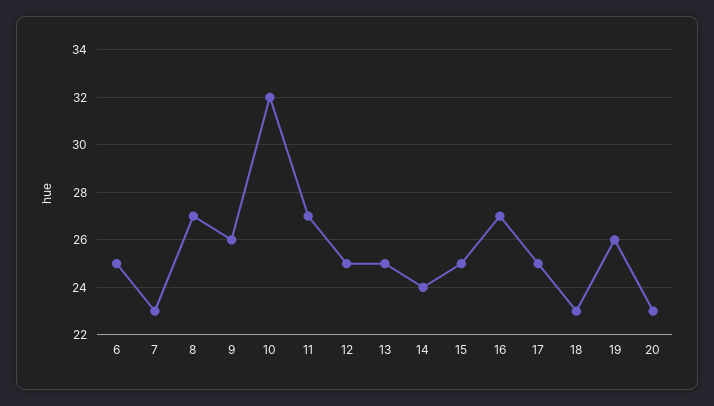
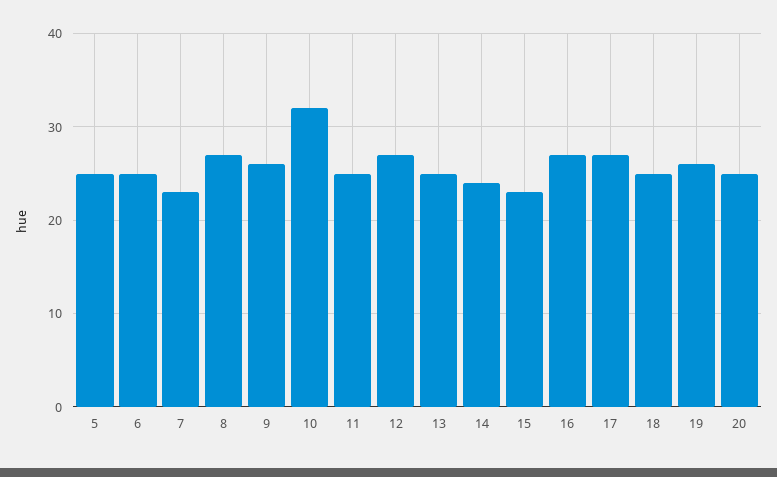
  {
    "6": 25,
    "7": 23,
    "8": 27,
    "9": 26,
    "10": 32,
-   "11": 27,
+   "11": 25,
-   "12": 25,
+   "12": 27,
    "13": 25,
    "14": 24,
-   "15": 25,
+   "15": 23,
    "16": 27,
-   "17": 25,
+   "17": 27,
-   "18": 23,
+   "18": 25,
    "19": 26,
-   "20": 23
+   "20": 25,
+   "5": 25
  }

